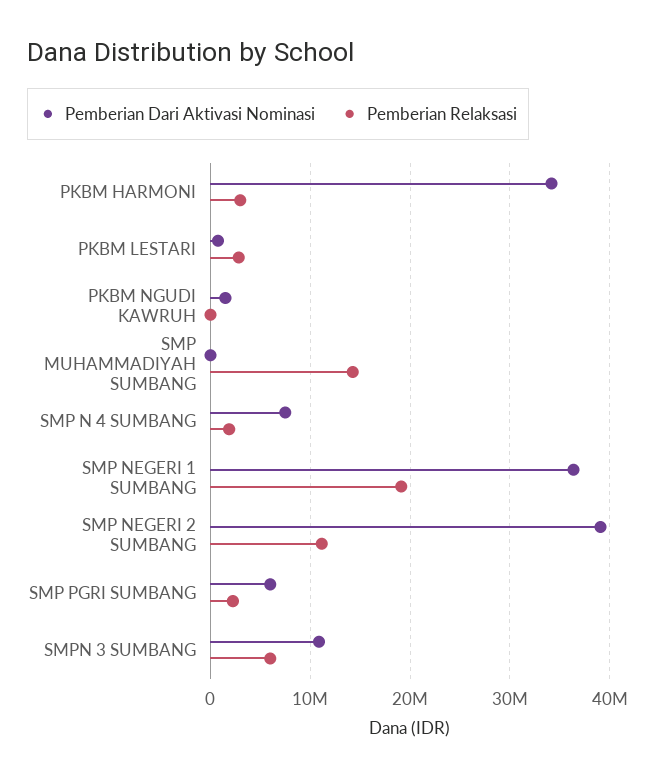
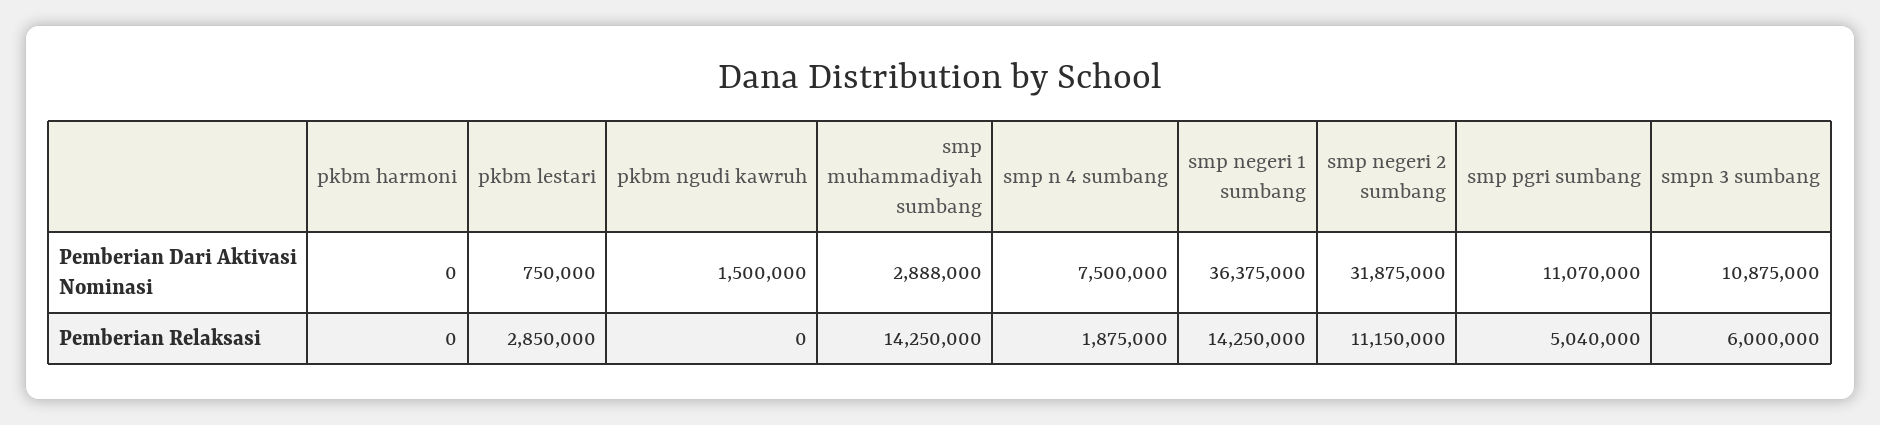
  {
    "Pemberian Dari Aktivasi Nominasi": {
-     "PKBM HARMONI": 34000000,
+     "PKBM HARMONI": 0,
      "PKBM LESTARI": 750000,
      "PKBM NGUDI KAWRUH": 1500000,
-     "SMP MUHAMMADIYAH SUMBANG": 0,
+     "SMP MUHAMMADIYAH SUMBANG": 2888000,
      "SMP N 4 SUMBANG": 7500000,
      "SMP NEGERI 1 SUMBANG": 36375000,
-     "SMP NEGERI 2 SUMBANG": 39000000,
+     "SMP NEGERI 2 SUMBANG": 31875000,
-     "SMP PGRI SUMBANG": 6000000,
+     "SMP PGRI SUMBANG": 11070000,
      "SMPN 3 SUMBANG": 10875000
    },
    "Pemberian Relaksasi": {
-     "PKBM HARMONI": 3000000,
+     "PKBM HARMONI": 0,
      "PKBM LESTARI": 2850000,
      "PKBM NGUDI KAWRUH": 0,
      "SMP MUHAMMADIYAH SUMBANG": 14250000,
      "SMP N 4 SUMBANG": 1875000,
-     "SMP NEGERI 1 SUMBANG": 19000000,
+     "SMP NEGERI 1 SUMBANG": 14250000,
      "SMP NEGERI 2 SUMBANG": 11150000,
-     "SMP PGRI SUMBANG": 2000000,
+     "SMP PGRI SUMBANG": 5040000,
      "SMPN 3 SUMBANG": 6000000
    }
  }

